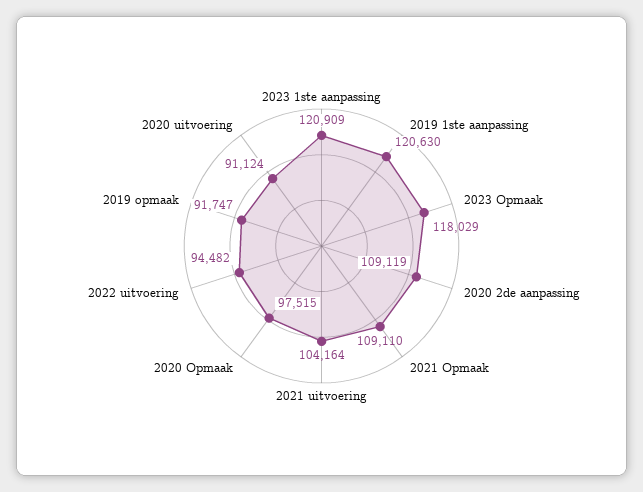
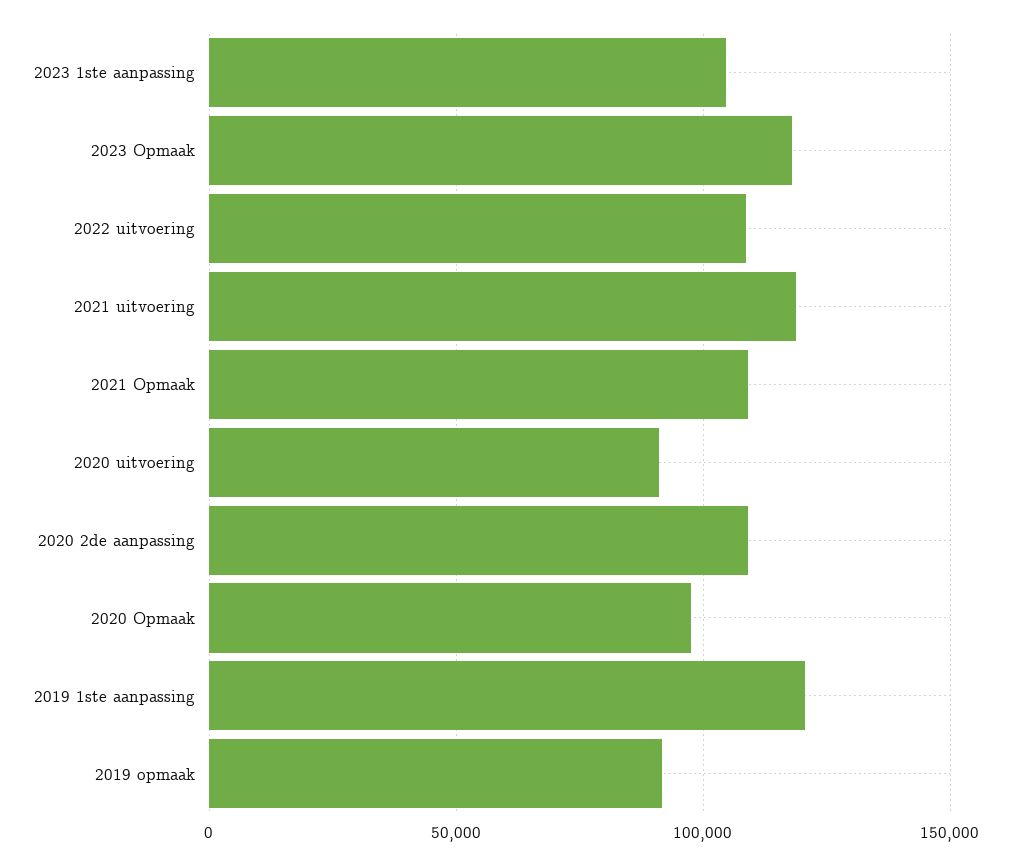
  {
-   "2023 1ste aanpassing": 120909,
+   "2023 1ste aanpassing": 105000,
    "2019 1ste aanpassing": 120630,
    "2023 Opmaak": 118029,
    "2020 2de aanpassing": 109119,
    "2021 Opmaak": 109110,
-   "2021 uitvoering": 104164,
+   "2021 uitvoering": 120000,
    "2020 Opmaak": 97515,
-   "2022 uitvoering": 94482,
+   "2022 uitvoering": 110000,
    "2019 opmaak": 91747,
    "2020 uitvoering": 91124
  }

